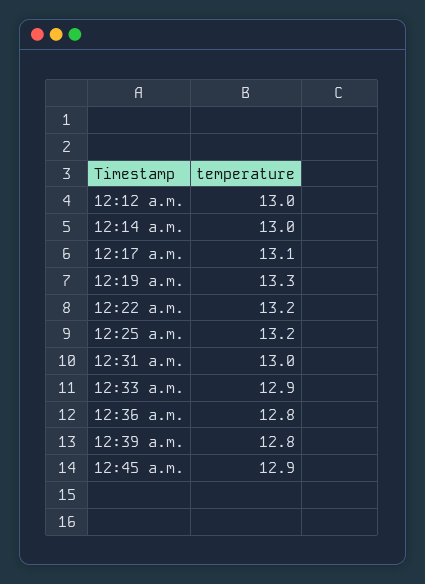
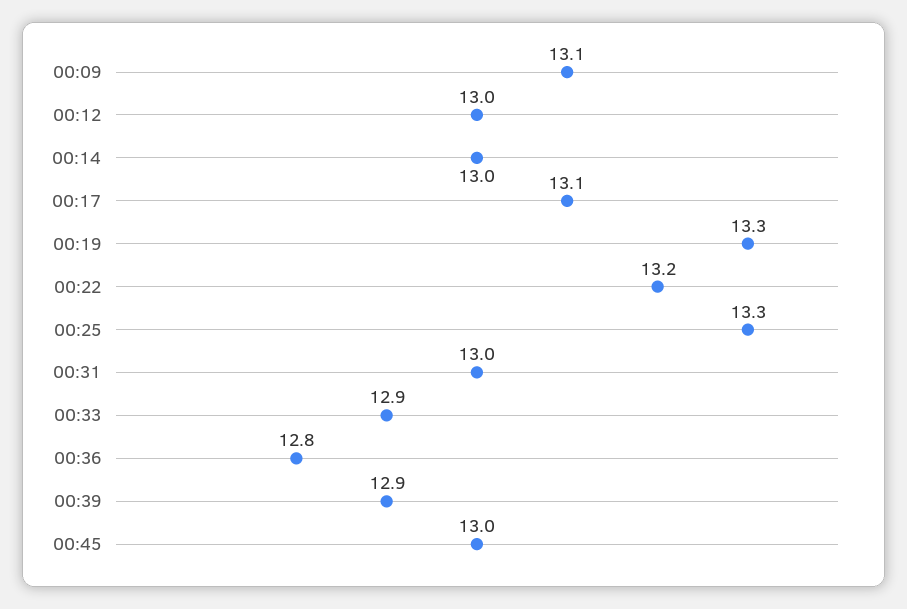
  {
    "12:12 a.m.": 13,
    "12:14 a.m.": 13,
    "12:17 a.m.": 13.1,
    "12:19 a.m.": 13.3,
    "12:22 a.m.": 13.2,
-   "12:25 a.m.": 13.2,
+   "12:25 a.m.": 13.3,
    "12:31 a.m.": 13,
    "12:33 a.m.": 12.9,
    "12:36 a.m.": 12.8,
-   "12:39 a.m.": 12.8,
+   "12:39 a.m.": 12.9,
-   "12:45 a.m.": 12.9
+   "12:45 a.m.": 13,
+   "00:09": 13.1
  }

